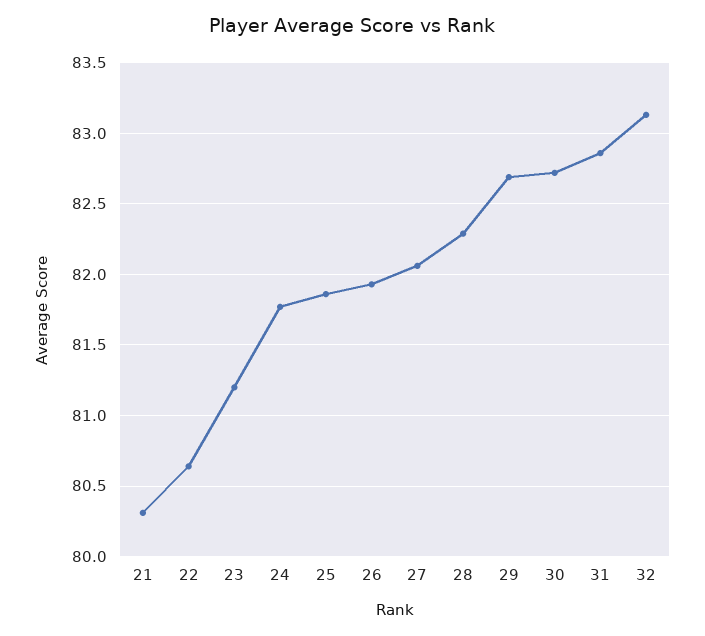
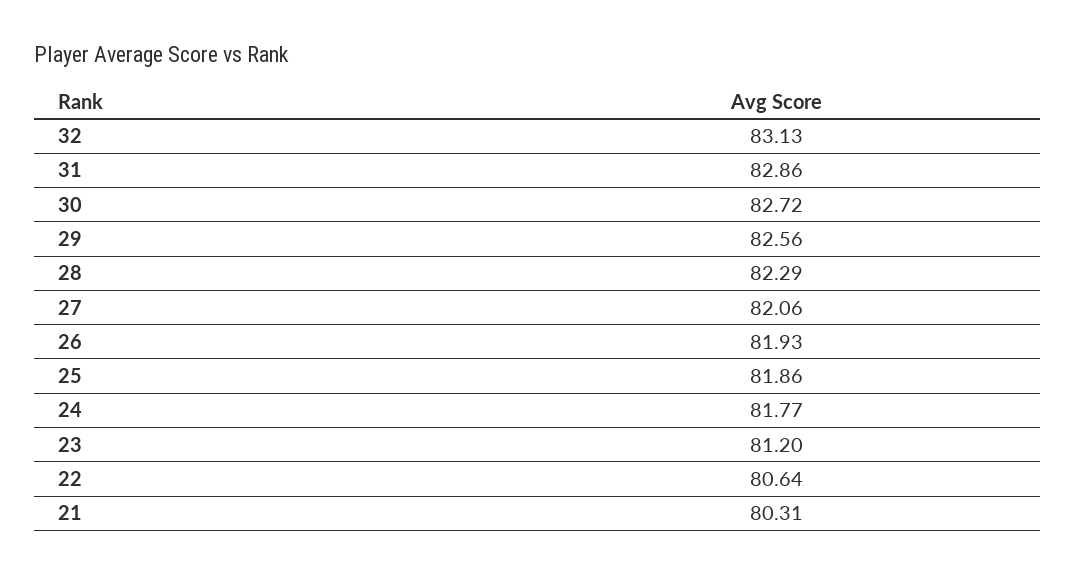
  {
    "21": 80.31,
    "22": 80.64,
    "23": 81.2,
    "24": 81.77,
    "25": 81.86,
    "26": 81.93,
    "27": 82.06,
    "28": 82.29,
-   "29": 82.7,
+   "29": 82.56,
    "30": 82.72,
    "31": 82.86,
    "32": 83.13
  }

